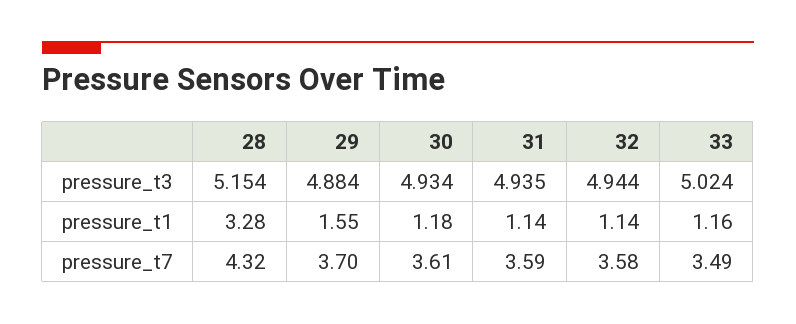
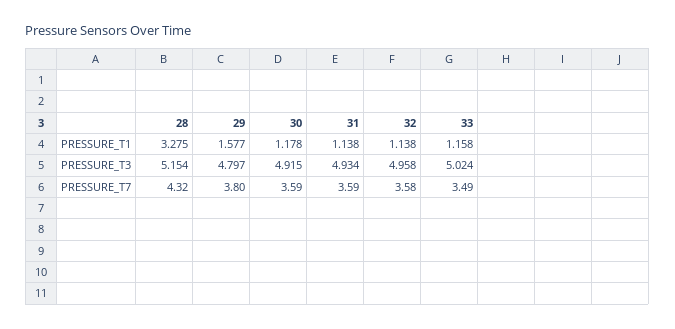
  {
    "28": {
      "pressure_t3": 5.154,
      "pressure_t1": 3.275,
      "pressure_t7": 4.32
    },
    "29": {
-     "pressure_t3": 4.884,
+     "pressure_t3": 4.797,
-     "pressure_t1": 1.55,
+     "pressure_t1": 1.577,
-     "pressure_t7": 3.7
+     "pressure_t7": 3.8
    },
    "30": {
-     "pressure_t3": 4.934,
+     "pressure_t3": 4.915,
      "pressure_t1": 1.178,
-     "pressure_t7": 3.61
+     "pressure_t7": 3.59
    },
    "31": {
-     "pressure_t3": 4.935,
+     "pressure_t3": 4.934,
      "pressure_t1": 1.138,
      "pressure_t7": 3.59
    },
    "32": {
-     "pressure_t3": 4.944,
+     "pressure_t3": 4.958,
      "pressure_t1": 1.138,
      "pressure_t7": 3.58
    },
    "33": {
      "pressure_t3": 5.024,
      "pressure_t1": 1.158,
      "pressure_t7": 3.49
    }
  }

